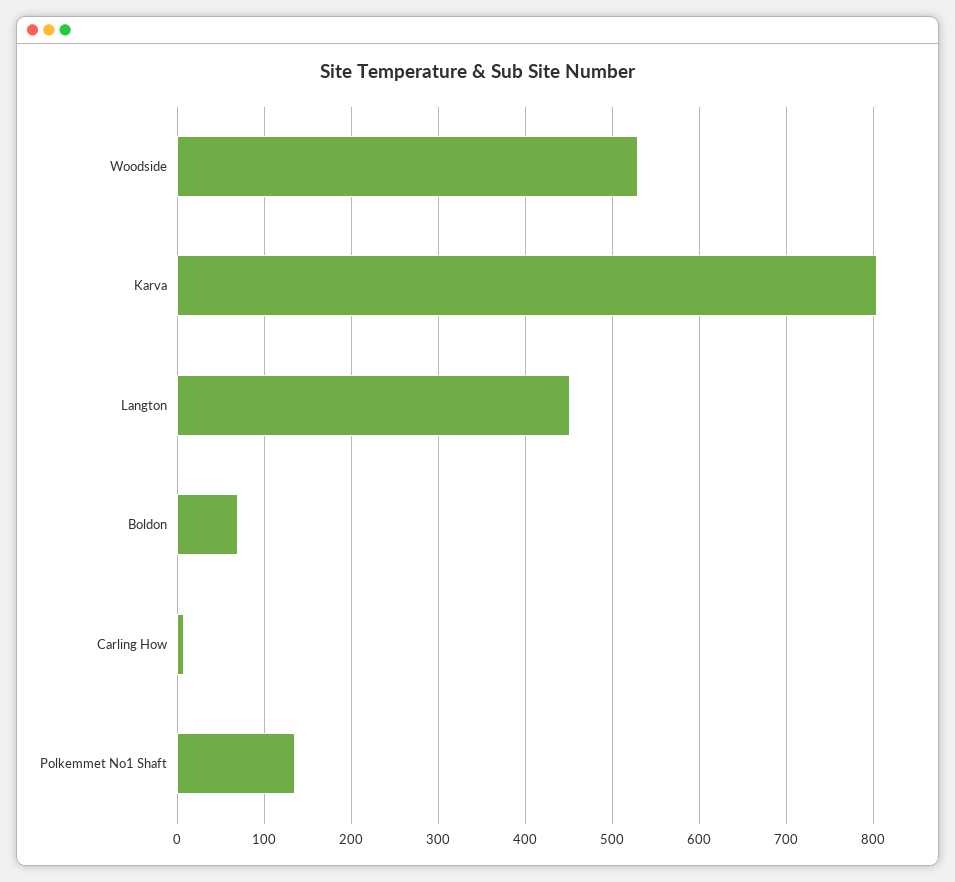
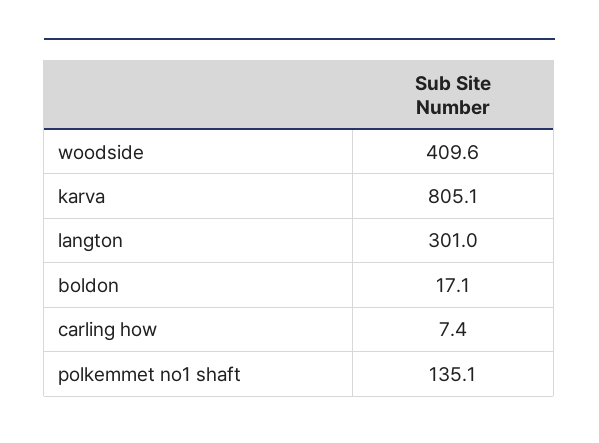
  {
-   "Woodside": 530,
+   "Woodside": 409.6,
    "Karva": 805.1,
-   "Langton": 450,
+   "Langton": 301,
-   "Boldon": 70,
+   "Boldon": 17.1,
    "Carling How": 7.4,
    "Polkemmet No1 Shaft": 135.1
  }

